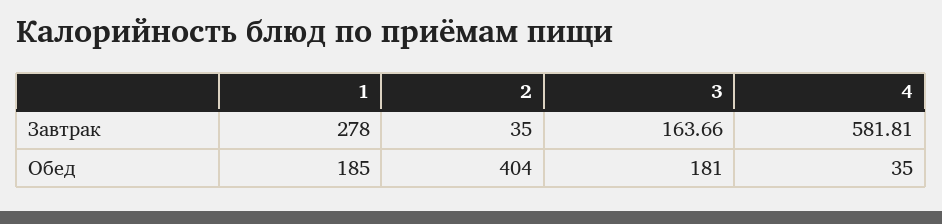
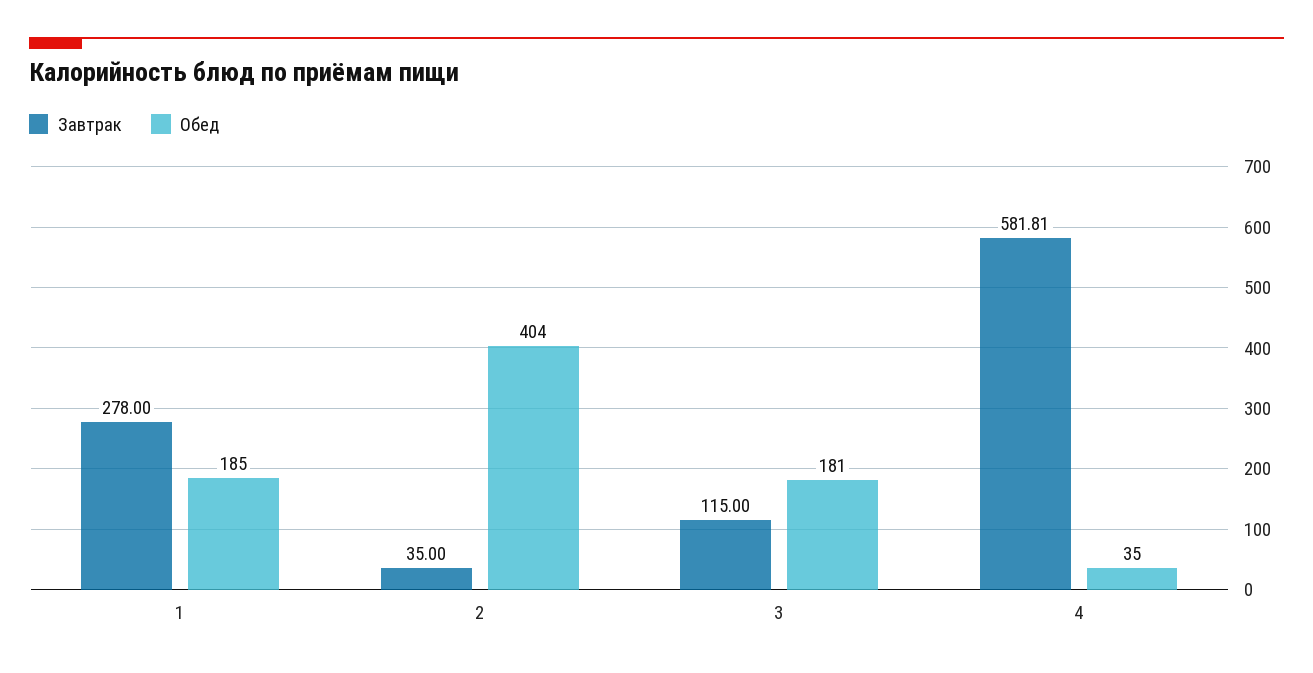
  {
    "Завтрак": {
      "1": 278,
      "2": 35,
-     "3": 163.66,
+     "3": 115,
      "4": 581.81
    },
    "Обед": {
      "1": 185,
      "2": 404,
      "3": 181,
      "4": 35
    }
  }

